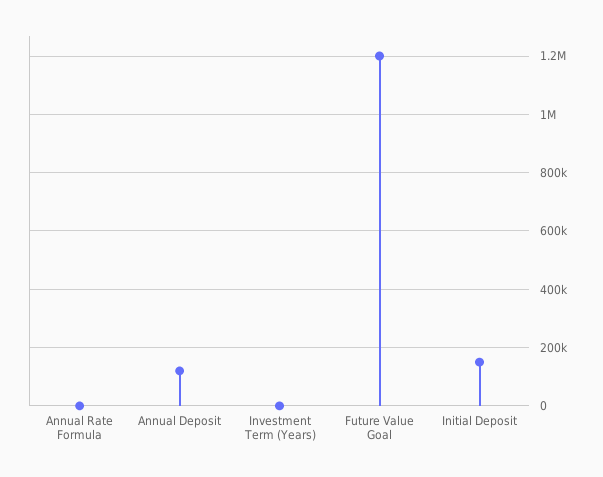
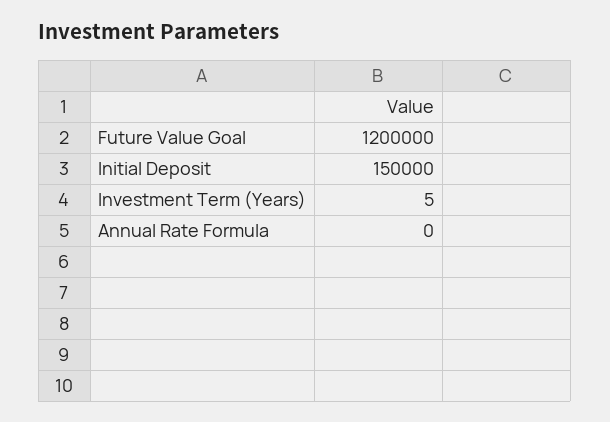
  {
    "Annual Rate Formula": 0,
-   "Annual Deposit": 125000,
    "Investment Term (Years)": 5,
    "Future Value Goal": 1200000,
    "Initial Deposit": 150000
  }

